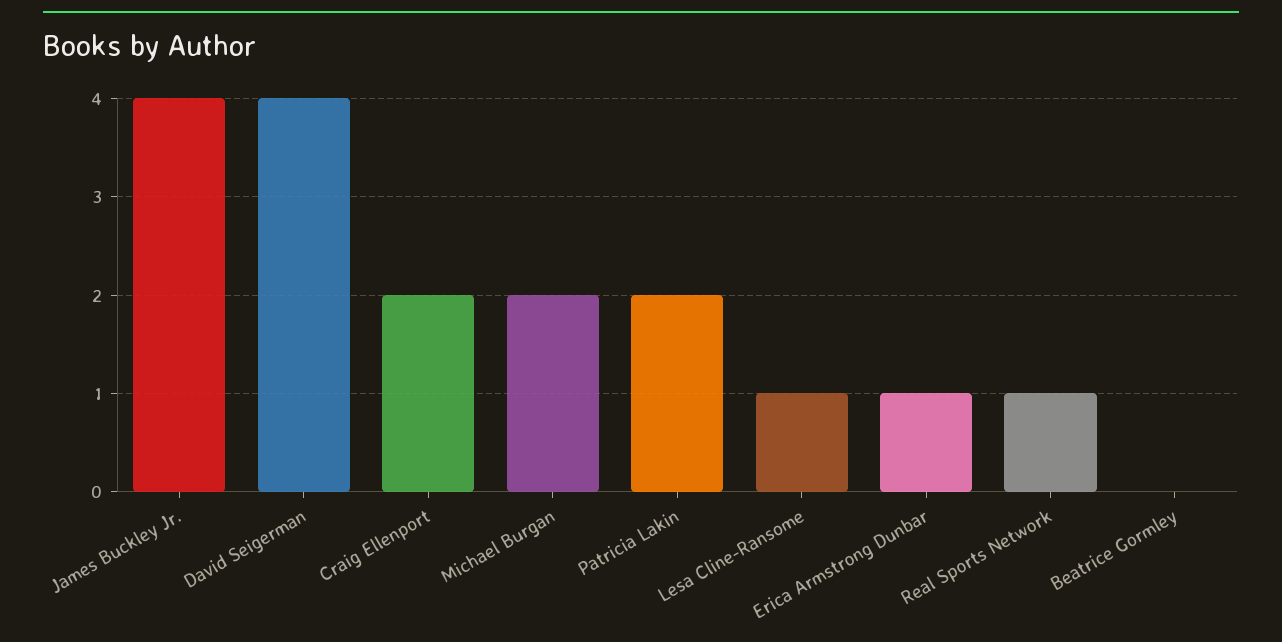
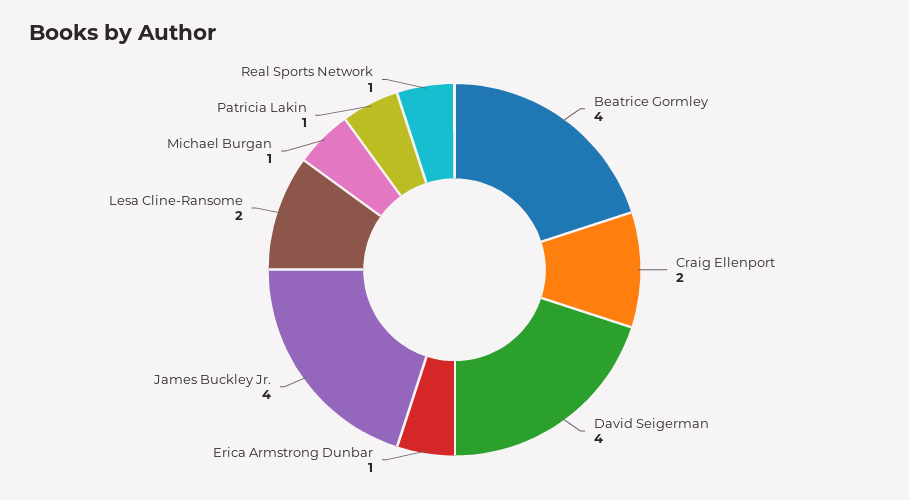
  {
    "James Buckley Jr.": 4,
    "David Seigerman": 4,
    "Craig Ellenport": 2,
-   "Michael Burgan": 2,
+   "Michael Burgan": 1,
-   "Patricia Lakin": 2,
+   "Patricia Lakin": 1,
-   "Lesa Cline-Ransome": 1,
+   "Lesa Cline-Ransome": 2,
    "Erica Armstrong Dunbar": 1,
    "Real Sports Network": 1,
-   "Beatrice Gormley": 0
+   "Beatrice Gormley": 4
  }

